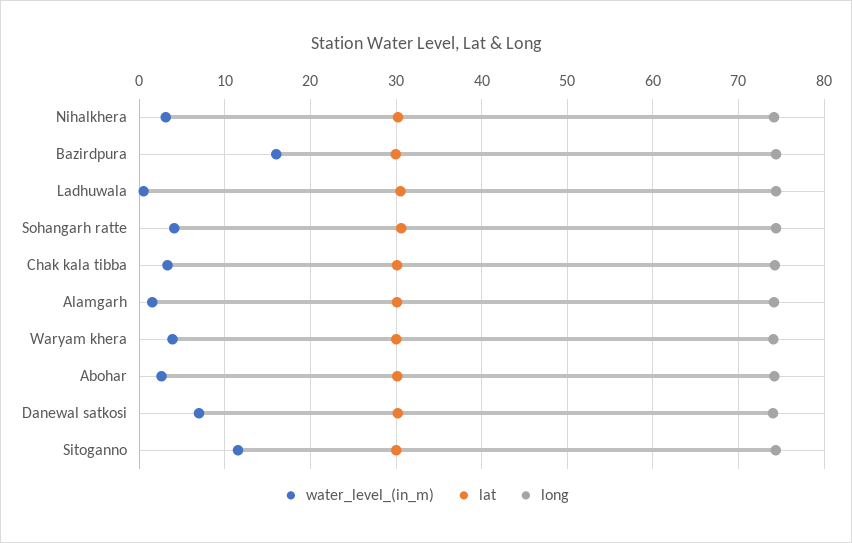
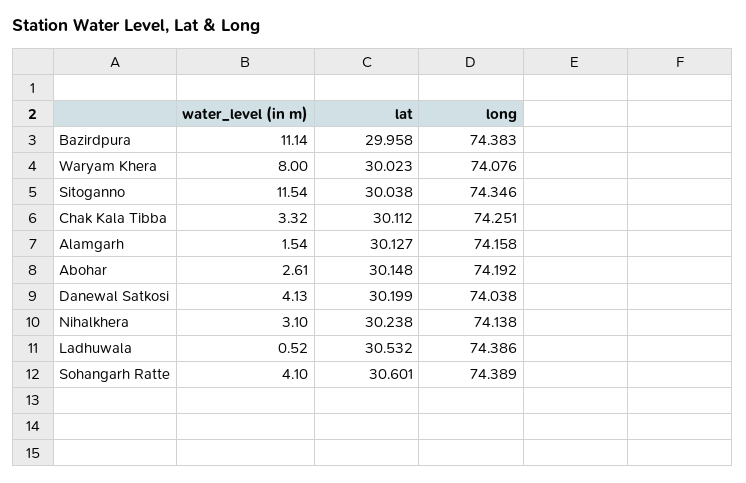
  {
    "water_level_(in_m)": {
      "Nihalkhera": 3.1,
-     "Bazirdpura": 16,
+     "Bazirdpura": 11.14,
      "Ladhuwala": 0.52,
      "Sohangarh ratte": 4.1,
      "Chak kala tibba": 3.32,
      "Alamgarh": 1.54,
-     "Waryam khera": 4,
+     "Waryam khera": 8,
      "Abohar": 2.61,
-     "Danewal satkosi": 7,
+     "Danewal satkosi": 4.13,
      "Sitoganno": 11.54
    },
    "lat": {
      "Nihalkhera": 30.238,
      "Bazirdpura": 29.958,
      "Ladhuwala": 30.532,
      "Sohangarh ratte": 30.601,
      "Chak kala tibba": 30.112,
      "Alamgarh": 30.127,
      "Waryam khera": 30.023,
      "Abohar": 30.148,
      "Danewal satkosi": 30.199,
      "Sitoganno": 30.038
    },
    "long": {
      "Nihalkhera": 74.138,
      "Bazirdpura": 74.383,
      "Ladhuwala": 74.386,
      "Sohangarh ratte": 74.389,
      "Chak kala tibba": 74.251,
      "Alamgarh": 74.158,
      "Waryam khera": 74.076,
      "Abohar": 74.192,
      "Danewal satkosi": 74.038,
      "Sitoganno": 74.346
    }
  }

